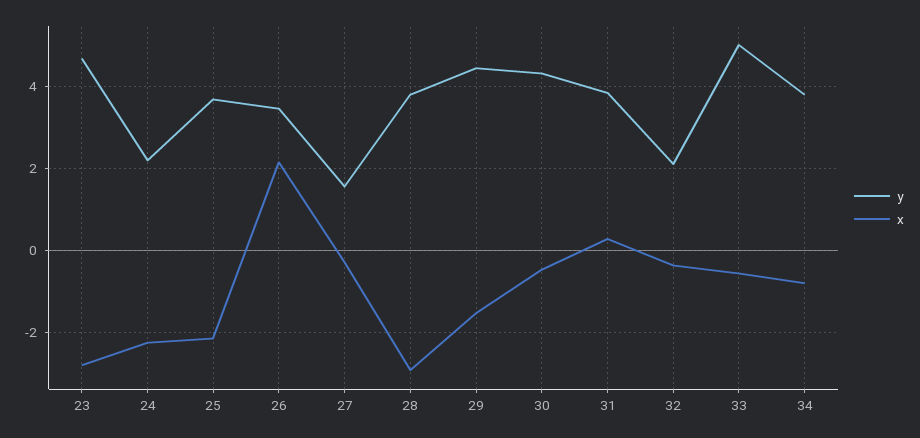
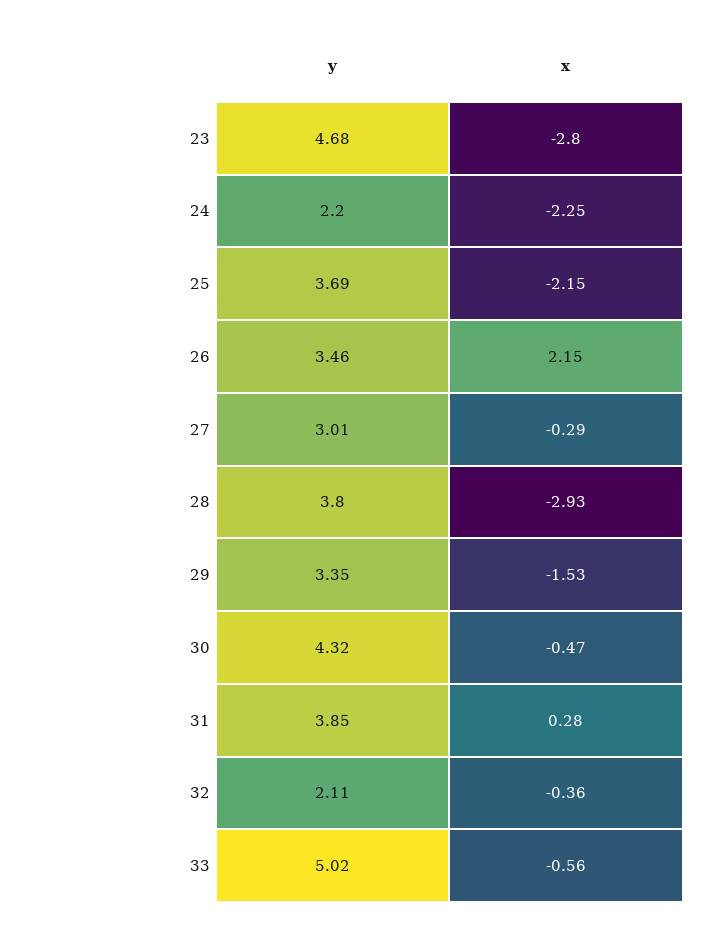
  {
    "y": {
      "23": 4.68,
      "24": 2.2,
      "25": 3.69,
      "26": 3.46,
-     "27": 1.6,
+     "27": 3.01,
      "28": 3.8,
-     "29": 4.4,
+     "29": 3.35,
      "30": 4.32,
      "31": 3.85,
      "32": 2.11,
-     "33": 5.02,
+     "33": 5.02
-     "34": 3.8
    },
    "x": {
      "23": -2.8,
      "24": -2.25,
      "25": -2.15,
      "26": 2.15,
      "27": -0.29,
      "28": -2.93,
      "29": -1.53,
      "30": -0.47,
      "31": 0.28,
      "32": -0.36,
-     "33": -0.56,
+     "33": -0.56
-     "34": -0.8
    }
  }

